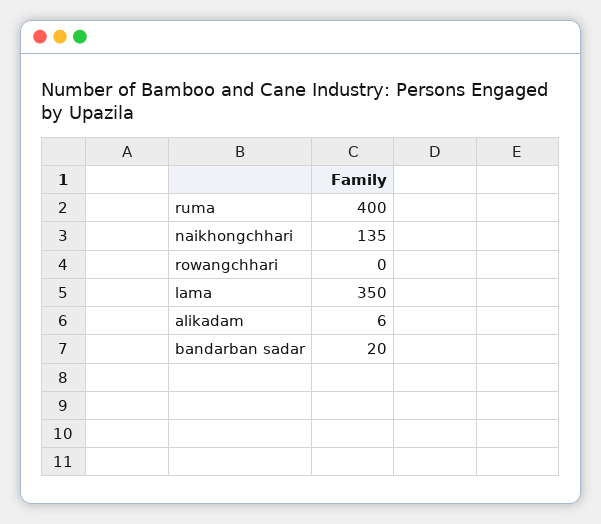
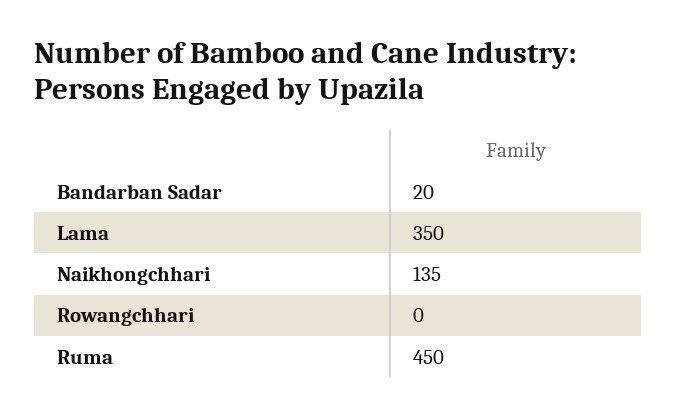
  {
-   "ruma": 400,
+   "ruma": 450,
    "naikhongchhari": 135,
    "rowangchhari": 0,
    "lama": 350,
-   "alikadam": 6,
    "bandarban sadar": 20
  }

